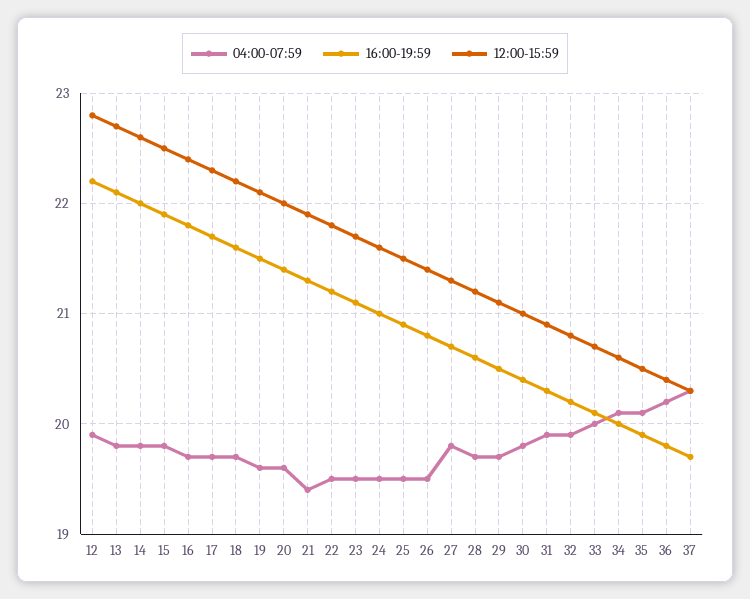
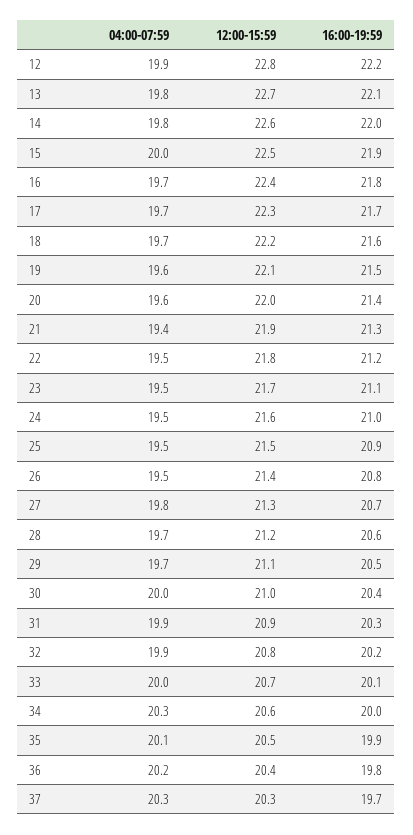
  {
    "04:00-07:59": {
      "12": 19.9,
      "13": 19.8,
      "14": 19.8,
-     "15": 19.8,
+     "15": 20,
      "16": 19.7,
      "17": 19.7,
      "18": 19.7,
      "19": 19.6,
      "20": 19.6,
      "21": 19.4,
      "22": 19.5,
      "23": 19.5,
      "24": 19.5,
      "25": 19.5,
      "26": 19.5,
      "27": 19.8,
      "28": 19.7,
      "29": 19.7,
-     "30": 19.8,
+     "30": 20,
      "31": 19.9,
      "32": 19.9,
      "33": 20,
-     "34": 20.1,
+     "34": 20.3,
      "35": 20.1,
      "36": 20.2,
      "37": 20.3
    },
    "16:00-19:59": {
      "12": 22.2,
      "13": 22.1,
      "14": 22,
      "15": 21.9,
      "16": 21.8,
      "17": 21.7,
      "18": 21.6,
      "19": 21.5,
      "20": 21.4,
      "21": 21.3,
      "22": 21.2,
      "23": 21.1,
      "24": 21,
      "25": 20.9,
      "26": 20.8,
      "27": 20.7,
      "28": 20.6,
      "29": 20.5,
      "30": 20.4,
      "31": 20.3,
      "32": 20.2,
      "33": 20.1,
      "34": 20,
      "35": 19.9,
      "36": 19.8,
      "37": 19.7
    },
    "12:00-15:59": {
      "12": 22.8,
      "13": 22.7,
      "14": 22.6,
      "15": 22.5,
      "16": 22.4,
      "17": 22.3,
      "18": 22.2,
      "19": 22.1,
      "20": 22,
      "21": 21.9,
      "22": 21.8,
      "23": 21.7,
      "24": 21.6,
      "25": 21.5,
      "26": 21.4,
      "27": 21.3,
      "28": 21.2,
      "29": 21.1,
      "30": 21,
      "31": 20.9,
      "32": 20.8,
      "33": 20.7,
      "34": 20.6,
      "35": 20.5,
      "36": 20.4,
      "37": 20.3
    }
  }

